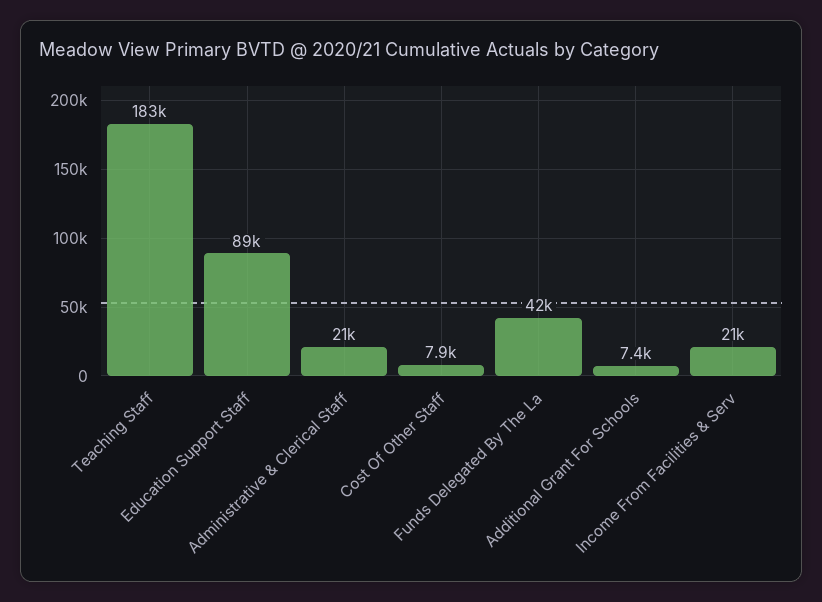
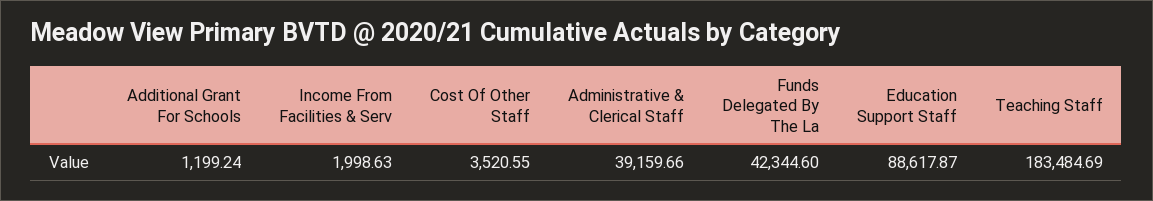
  {
    "Teaching Staff": 183484.69,
    "Education Support Staff": 88617.87,
-   "Administrative & Clerical Staff": 21000,
+   "Administrative & Clerical Staff": 39159.66,
-   "Cost Of Other Staff": 7900,
+   "Cost Of Other Staff": 3520.55,
    "Funds Delegated By The La": 42344.6,
-   "Additional Grant For Schools": 7400,
+   "Additional Grant For Schools": 1199.24,
-   "Income From Facilities & Serv": 21000
+   "Income From Facilities & Serv": 1998.63
  }

